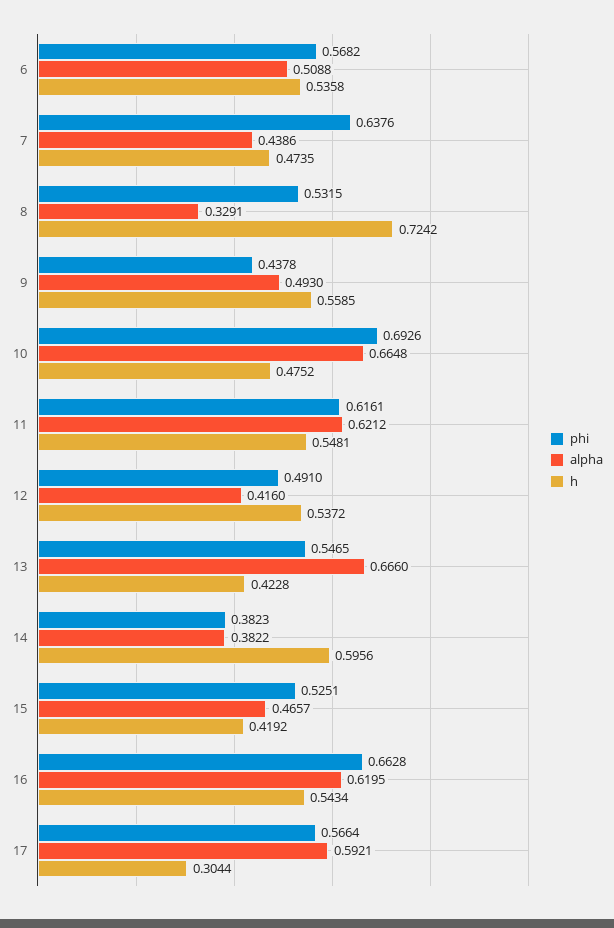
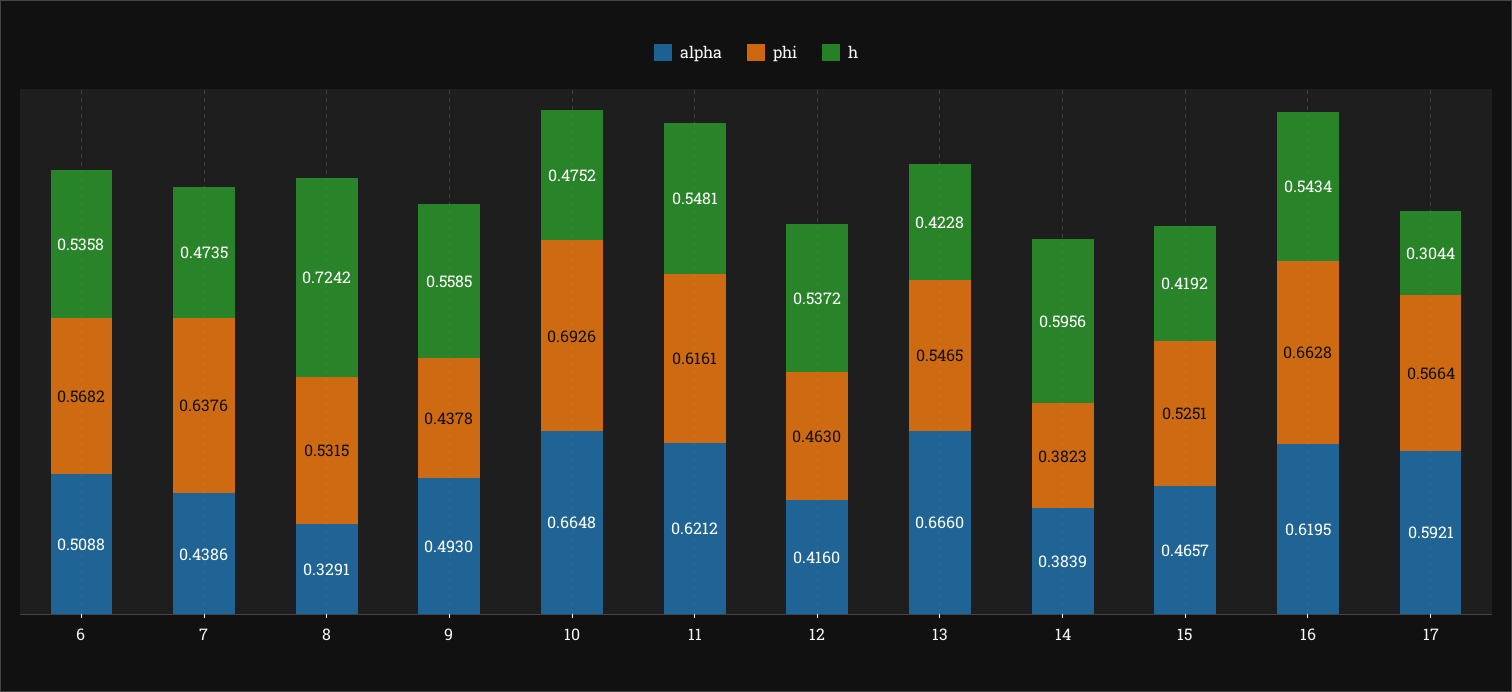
  {
    "phi": {
      "6": 0.5682,
      "7": 0.6376,
      "8": 0.5315,
      "9": 0.4378,
      "10": 0.6926,
      "11": 0.6161,
-     "12": 0.491,
+     "12": 0.463,
      "13": 0.5465,
      "14": 0.3823,
      "15": 0.5251,
      "16": 0.6628,
      "17": 0.5664
    },
    "alpha": {
      "6": 0.5088,
      "7": 0.4386,
      "8": 0.3291,
      "9": 0.493,
      "10": 0.6648,
      "11": 0.6212,
      "12": 0.416,
      "13": 0.666,
-     "14": 0.3822,
+     "14": 0.3839,
      "15": 0.4657,
      "16": 0.6195,
      "17": 0.5921
    },
    "h": {
      "6": 0.5358,
      "7": 0.4735,
      "8": 0.7242,
      "9": 0.5585,
      "10": 0.4752,
      "11": 0.5481,
      "12": 0.5372,
      "13": 0.4228,
      "14": 0.5956,
      "15": 0.4192,
      "16": 0.5434,
      "17": 0.3044
    }
  }

